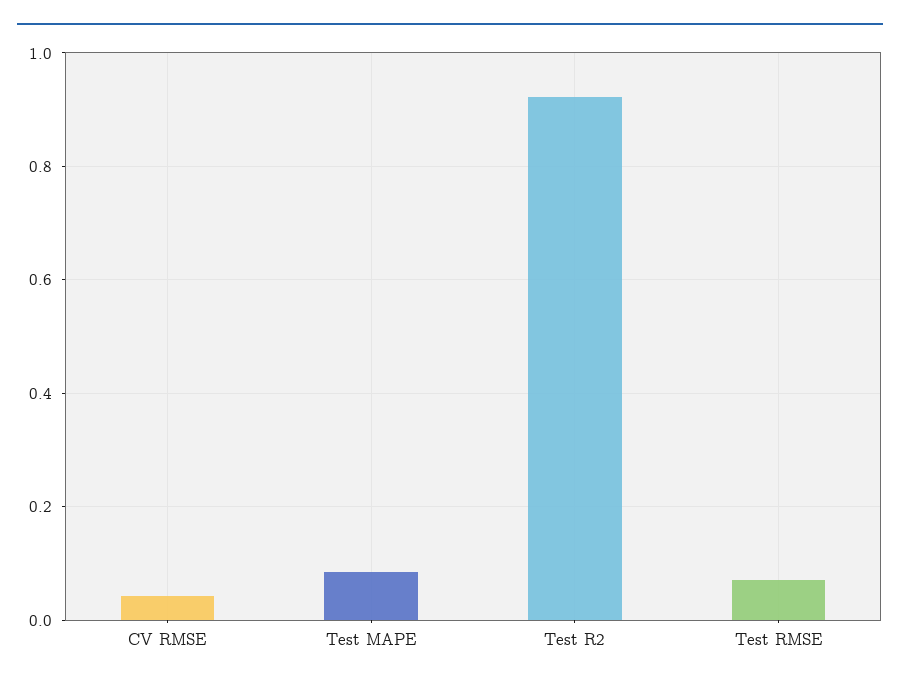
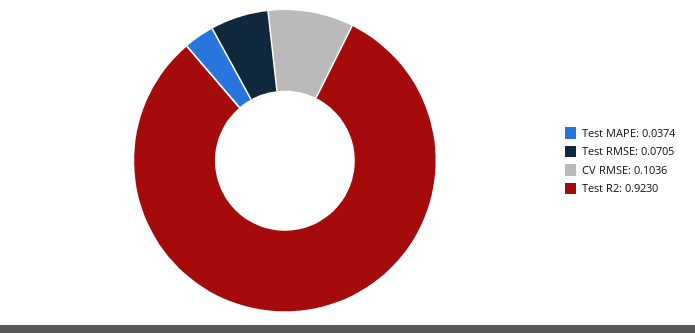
  {
-   "CV RMSE": 0.04,
+   "CV RMSE": 0.1036,
-   "Test MAPE": 0.08,
+   "Test MAPE": 0.0374,
    "Test R2": 0.923,
    "Test RMSE": 0.0705
  }

